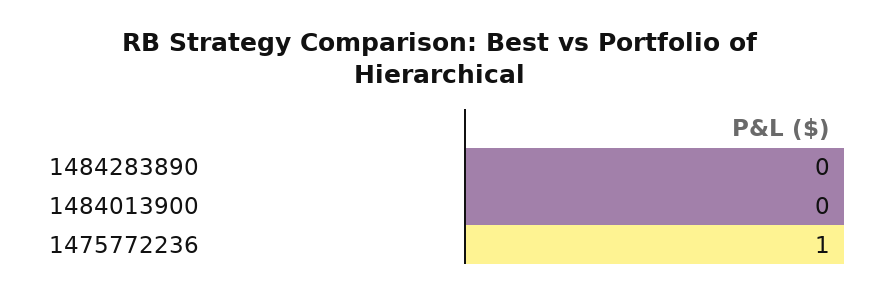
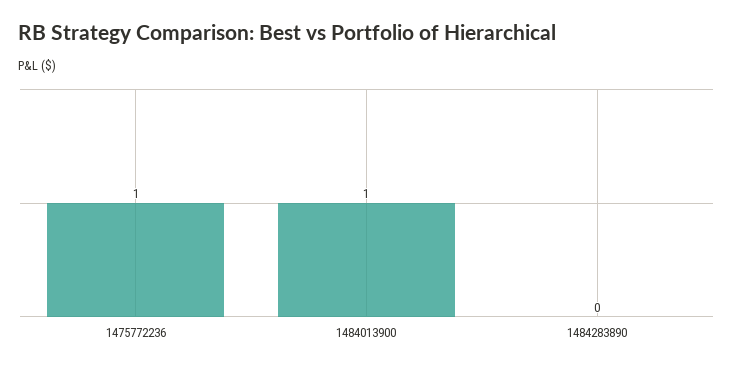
  {
    "1484283890": 0,
-   "1484013900": 0,
+   "1484013900": 1,
    "1475772236": 1
  }

